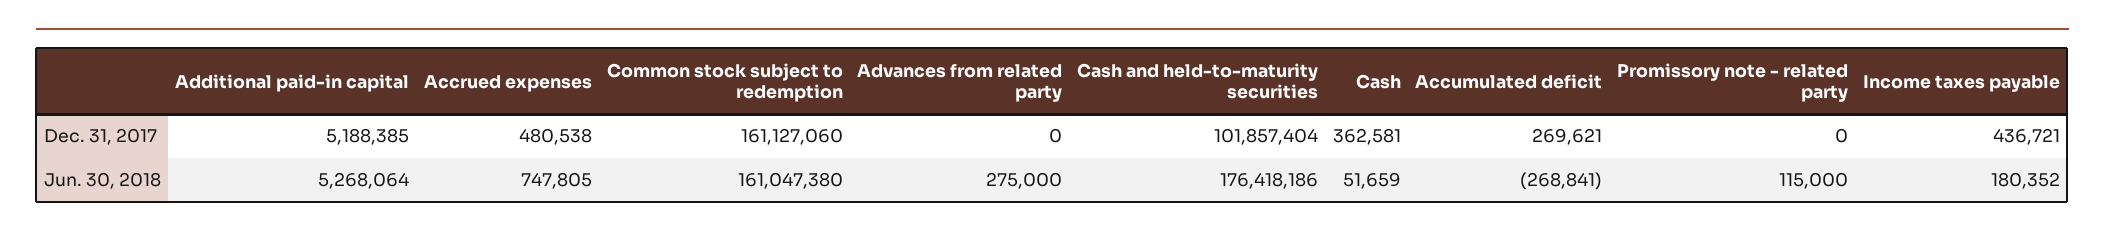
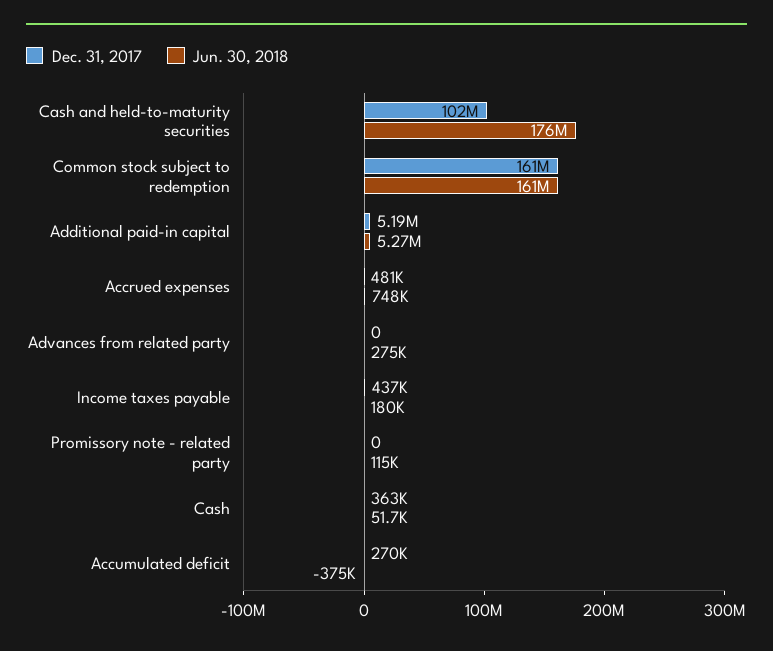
  {
    "Dec. 31, 2017": {
      "Additional paid-in capital": 5188385,
      "Accrued expenses": 480538,
      "Common stock subject to redemption": 161127060,
      "Advances from related party": 0,
      "Cash and held-to-maturity securities": 101857404,
      "Cash": 362581,
      "Accumulated deficit": 269621,
      "Promissory note - related party": 0,
      "Income taxes payable": 436721
    },
    "Jun. 30, 2018": {
      "Additional paid-in capital": 5268064,
      "Accrued expenses": 747805,
      "Common stock subject to redemption": 161047380,
      "Advances from related party": 275000,
      "Cash and held-to-maturity securities": 176418186,
      "Cash": 51659,
-     "Accumulated deficit": -268841,
+     "Accumulated deficit": -375000,
      "Promissory note - related party": 115000,
      "Income taxes payable": 180352
    }
  }

